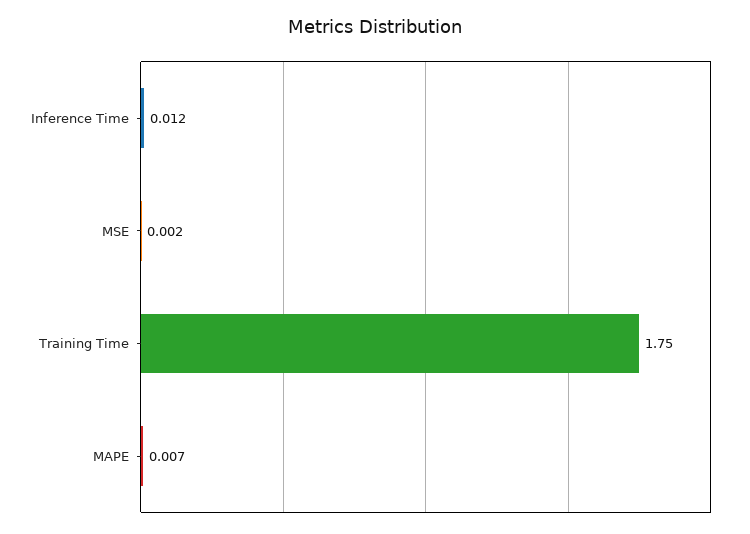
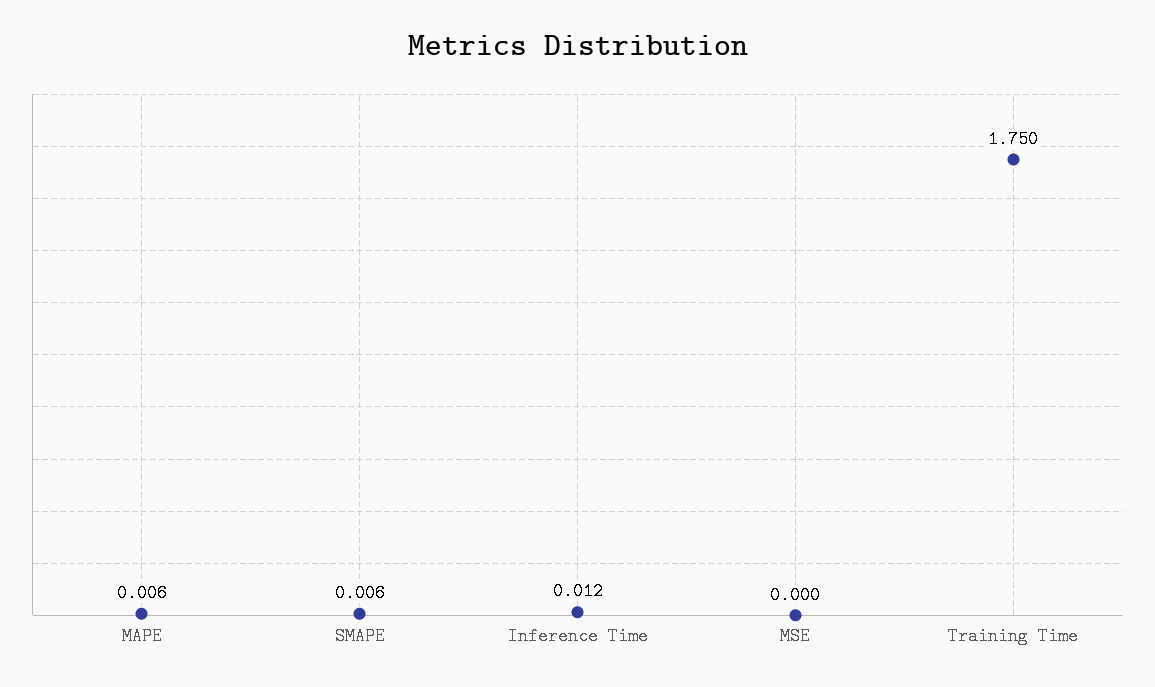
  {
    "Inference Time": 0.012,
-   "MSE": 0.002,
+   "MSE": 0,
    "Training Time": 1.75,
-   "MAPE": 0.007
+   "MAPE": 0.006,
+   "SMAPE": 0.006
  }

